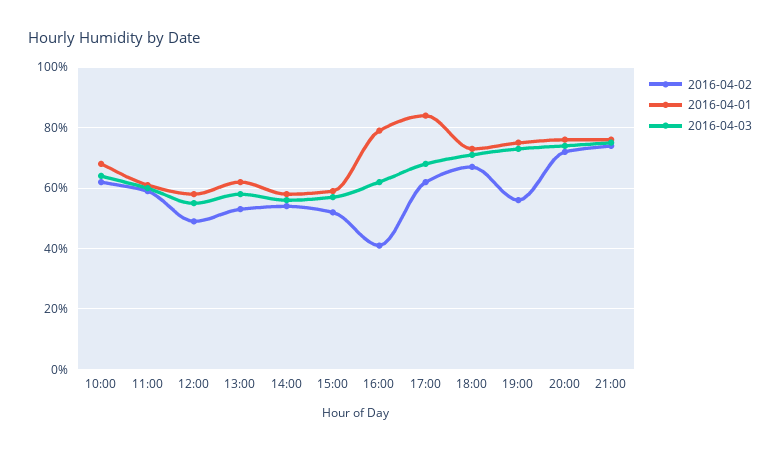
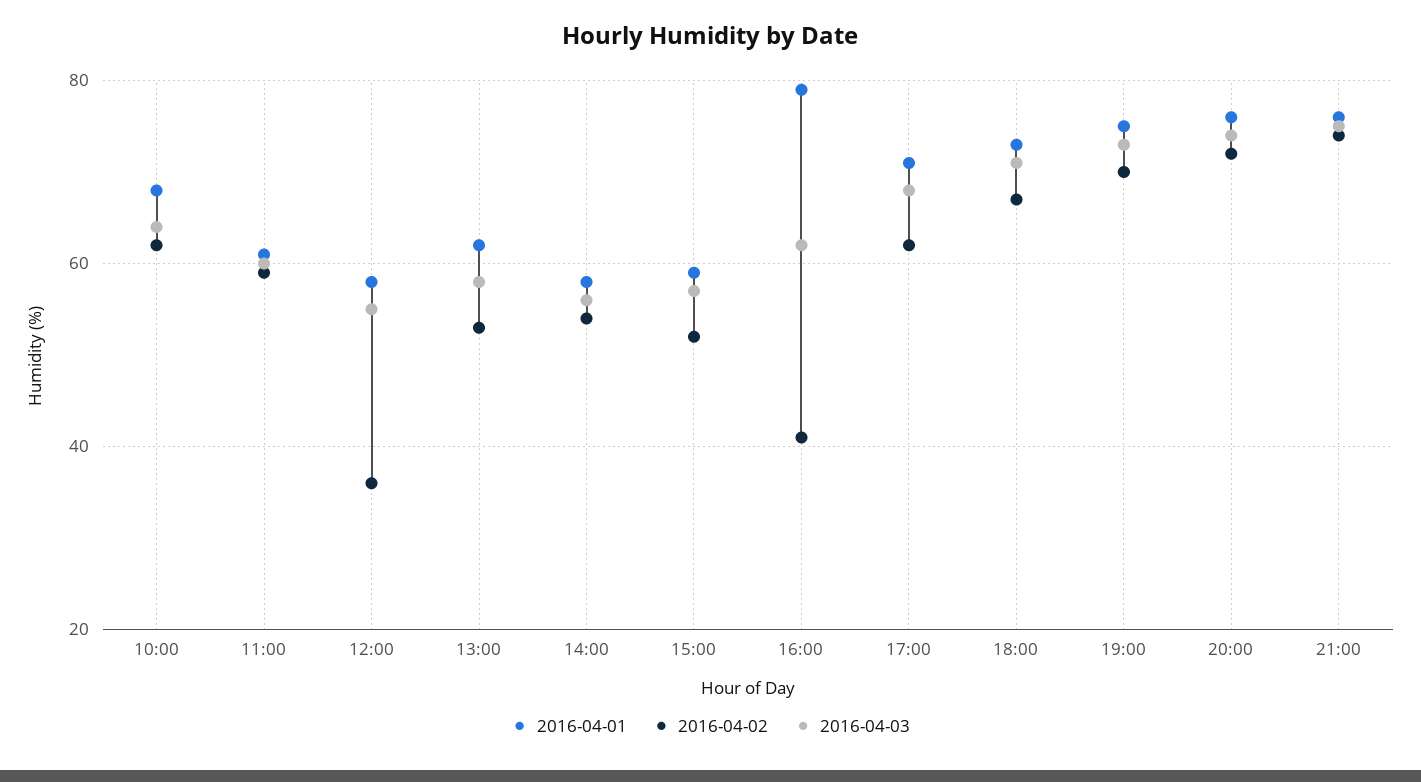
  {
    "2016-04-02": {
      "10:00": 60,
      "11:00": 60,
-     "12:00": 50,
+     "12:00": 35,
      "13:00": 55,
      "14:00": 55,
      "15:00": 50,
      "16:00": 40,
      "17:00": 60,
      "18:00": 65,
-     "19:00": 55,
+     "19:00": 70,
      "20:00": 70,
      "21:00": 75
    },
    "2016-04-01": {
      "10:00": 70,
      "11:00": 60,
      "12:00": 60,
      "13:00": 60,
      "14:00": 60,
      "15:00": 60,
      "16:00": 80,
-     "17:00": 85,
+     "17:00": 70,
      "18:00": 75,
      "19:00": 75,
      "20:00": 75,
      "21:00": 75
    },
    "2016-04-03": {
      "10:00": 65,
      "11:00": 60,
      "12:00": 55,
      "13:00": 60,
      "14:00": 55,
      "15:00": 55,
      "16:00": 60,
      "17:00": 70,
      "18:00": 70,
      "19:00": 75,
      "20:00": 75,
      "21:00": 75
    }
  }

